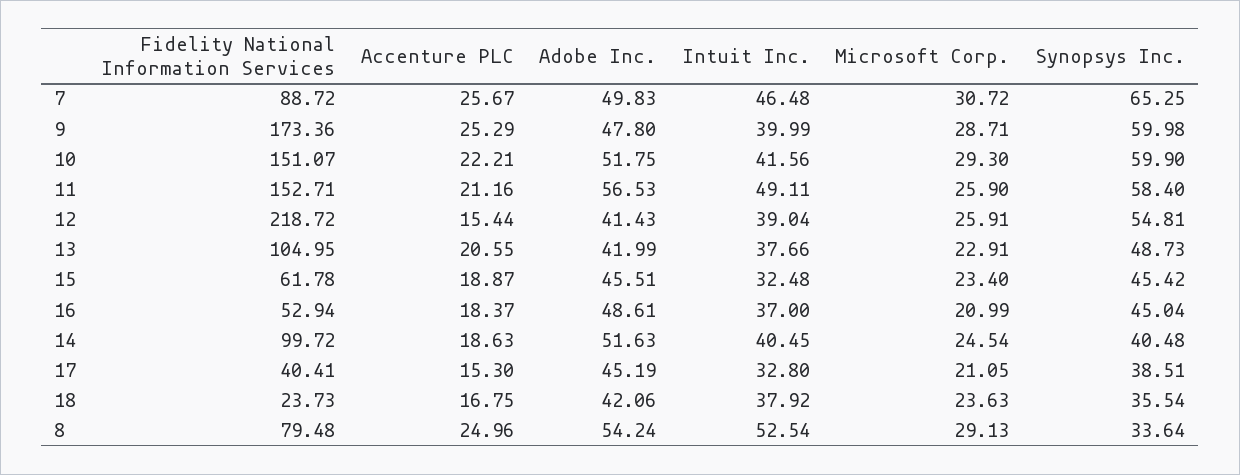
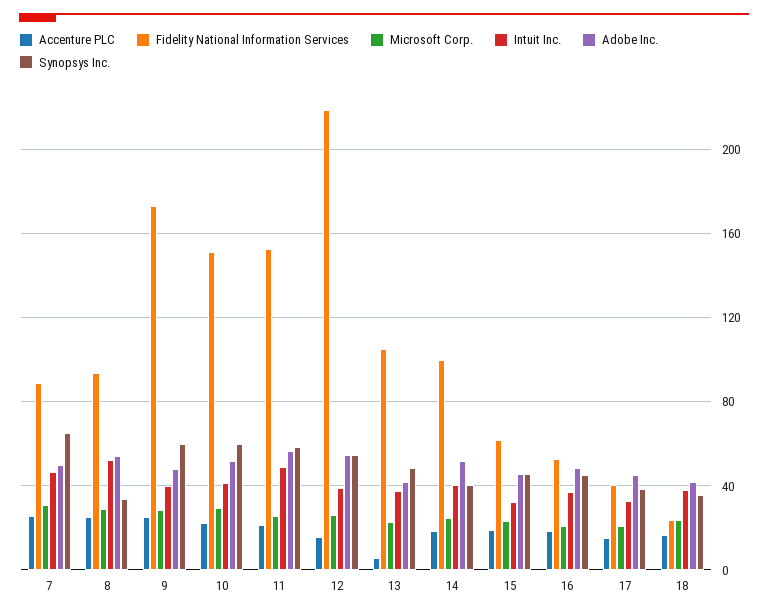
  {
    "Fidelity National Information Services": {
      "7": 88.72,
      "9": 173.36,
      "10": 151.07,
      "11": 152.71,
      "12": 218.72,
      "13": 104.95,
      "15": 61.78,
      "16": 52.94,
      "14": 99.72,
      "17": 40.41,
      "18": 23.73,
-     "8": 79.48
+     "8": 95
    },
    "Accenture PLC": {
      "7": 25.67,
      "9": 25.29,
      "10": 22.21,
      "11": 21.16,
      "12": 15.44,
-     "13": 20.55,
+     "13": 5,
      "15": 18.87,
      "16": 18.37,
      "14": 18.63,
      "17": 15.3,
      "18": 16.75,
      "8": 24.96
    },
    "Adobe Inc.": {
      "7": 49.83,
      "9": 47.8,
      "10": 51.75,
      "11": 56.53,
-     "12": 41.43,
+     "12": 55,
      "13": 41.99,
      "15": 45.51,
      "16": 48.61,
      "14": 51.63,
      "17": 45.19,
      "18": 42.06,
      "8": 54.24
    },
    "Intuit Inc.": {
      "7": 46.48,
      "9": 39.99,
      "10": 41.56,
      "11": 49.11,
      "12": 39.04,
      "13": 37.66,
      "15": 32.48,
      "16": 37,
      "14": 40.45,
      "17": 32.8,
      "18": 37.92,
      "8": 52.54
    },
    "Microsoft Corp.": {
      "7": 30.72,
      "9": 28.71,
      "10": 29.3,
      "11": 25.9,
      "12": 25.91,
      "13": 22.91,
      "15": 23.4,
      "16": 20.99,
      "14": 24.54,
      "17": 21.05,
      "18": 23.63,
      "8": 29.13
    },
    "Synopsys Inc.": {
      "7": 65.25,
      "9": 59.98,
      "10": 59.9,
      "11": 58.4,
      "12": 54.81,
      "13": 48.73,
      "15": 45.42,
      "16": 45.04,
      "14": 40.48,
      "17": 38.51,
      "18": 35.54,
      "8": 33.64
    }
  }

